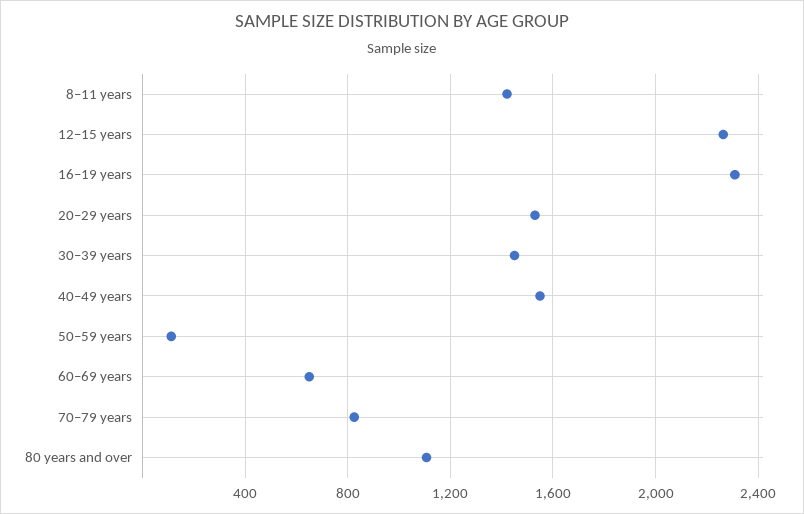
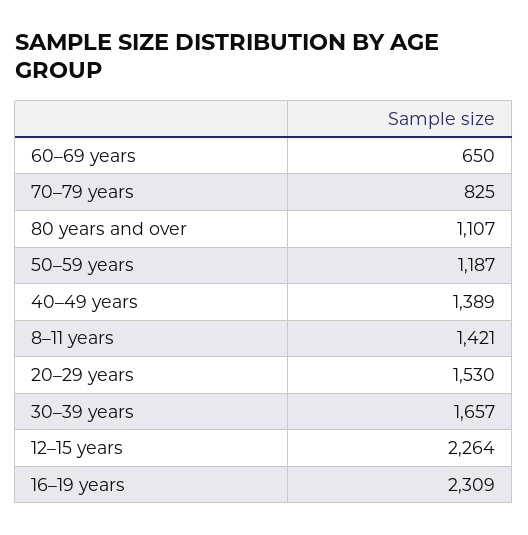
  {
    "8–11 years": 1421,
    "12–15 years": 2264,
    "16–19 years": 2309,
    "20–29 years": 1530,
-   "30–39 years": 1450,
+   "30–39 years": 1657,
-   "40–49 years": 1550,
+   "40–49 years": 1389,
-   "50–59 years": 100,
+   "50–59 years": 1187,
    "60–69 years": 650,
    "70–79 years": 825,
    "80 years and over": 1107
  }

